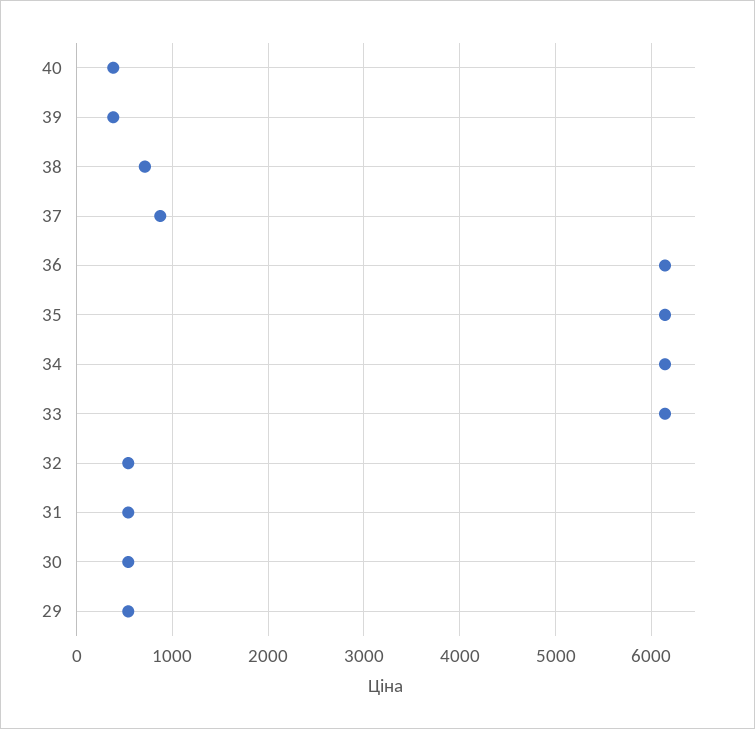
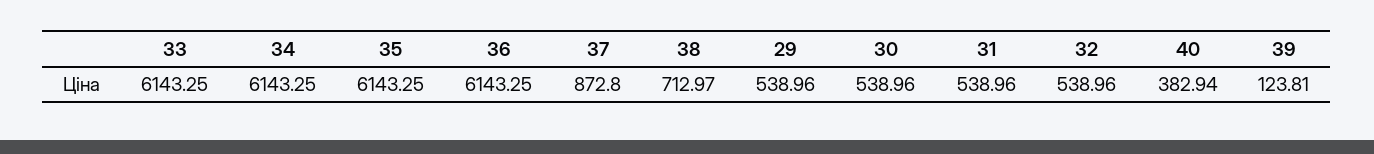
  {
    "40": 382.94,
-   "39": 400,
+   "39": 123.81,
    "38": 712.97,
    "37": 872.8,
    "36": 6143.25,
    "35": 6143.25,
    "34": 6143.25,
    "33": 6143.25,
    "32": 538.96,
    "31": 538.96,
    "30": 538.96,
    "29": 538.96
  }

